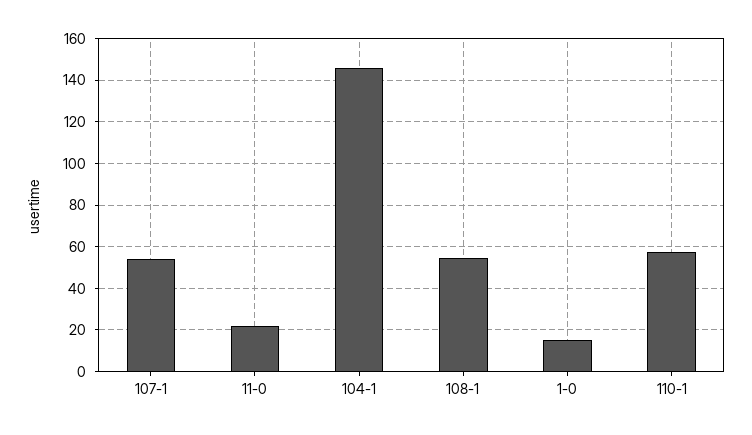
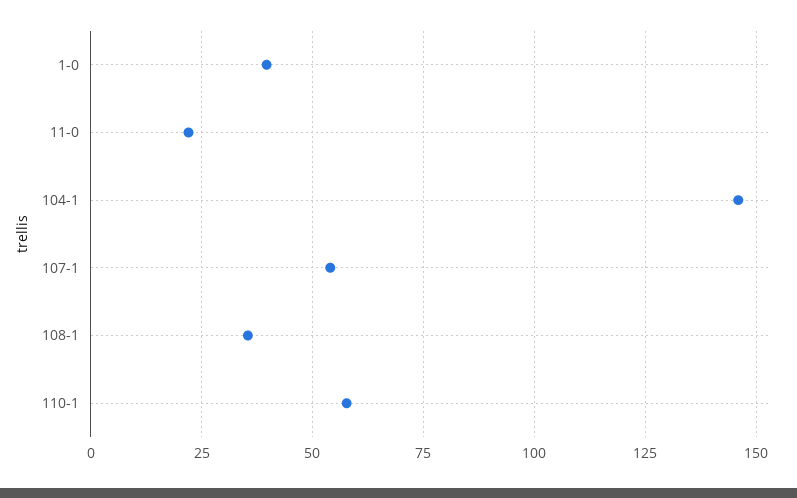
  {
    "107-1": 55,
    "11-0": 22.5,
    "104-1": 145,
-   "108-1": 55,
+   "108-1": 35,
-   "1-0": 15,
+   "1-0": 40,
    "110-1": 57.5
  }

